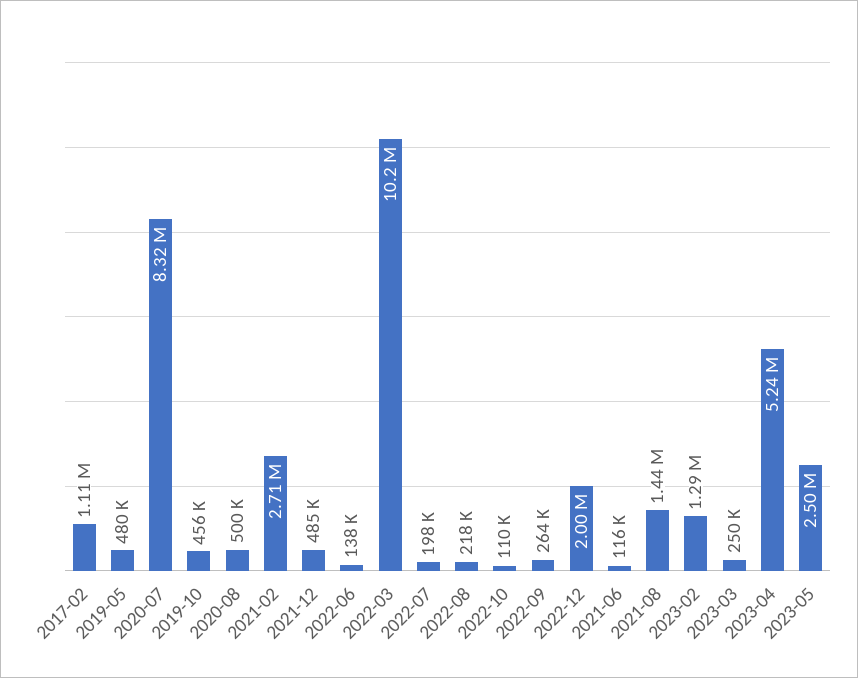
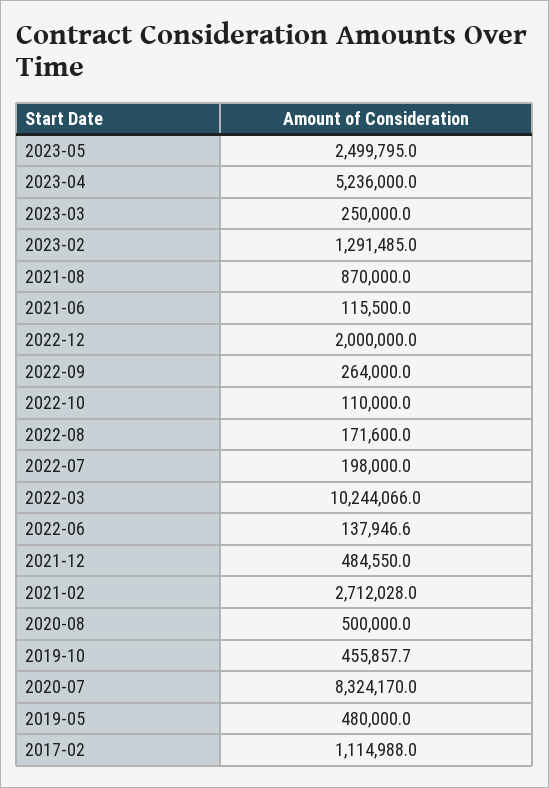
  {
    "2017-02": 1114988,
    "2019-05": 480000,
    "2020-07": 8324170,
    "2019-10": 455857.7,
    "2020-08": 500000,
    "2021-02": 2712028,
    "2021-12": 484550,
    "2022-06": 137946.6,
    "2022-03": 10244066,
    "2022-07": 198000,
-   "2022-08": 218000,
+   "2022-08": 171600,
    "2022-10": 110000,
    "2022-09": 264000,
    "2022-12": 2000000,
    "2021-06": 115500,
-   "2021-08": 1440000,
+   "2021-08": 870000,
    "2023-02": 1291485,
    "2023-03": 250000,
    "2023-04": 5236000,
    "2023-05": 2499795
  }

